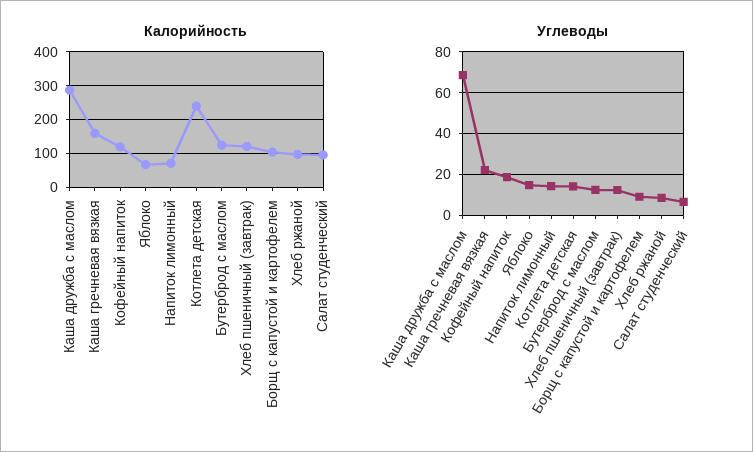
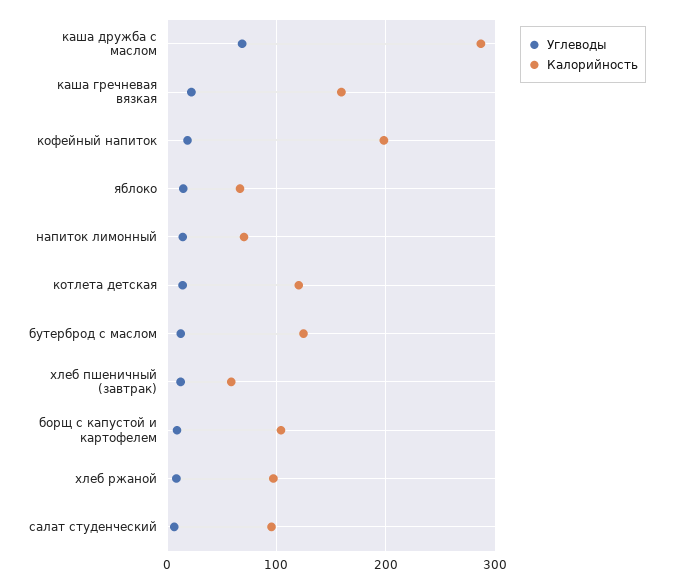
  {
    "Калорийность": {
      "Каша дружба с маслом": 290,
      "Каша гречневая вязкая": 160,
-     "Кофейный напиток": 120,
+     "Кофейный напиток": 200,
      "Яблоко": 70,
      "Напиток лимонный": 70,
-     "Котлета детская": 240,
+     "Котлета детская": 120,
      "Бутерброд с маслом": 120,
-     "Хлеб пшеничный (завтрак)": 120,
+     "Хлеб пшеничный (завтрак)": 60,
      "Борщ с капустой и картофелем": 100,
      "Хлеб ржаной": 100,
      "Салат студенческий": 100
    },
    "Углеводы": {
      "Каша дружба с маслом": 70,
      "Каша гречневая вязкая": 20,
      "Кофейный напиток": 20,
      "Яблоко": 15,
      "Напиток лимонный": 15,
      "Котлета детская": 15,
      "Бутерброд с маслом": 10,
      "Хлеб пшеничный (завтрак)": 10,
      "Борщ с капустой и картофелем": 10,
      "Хлеб ржаной": 10,
      "Салат студенческий": 5
    }
  }

